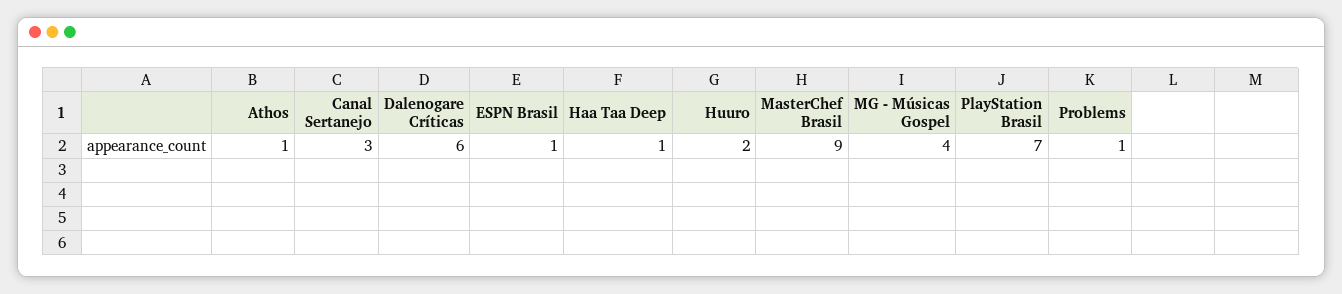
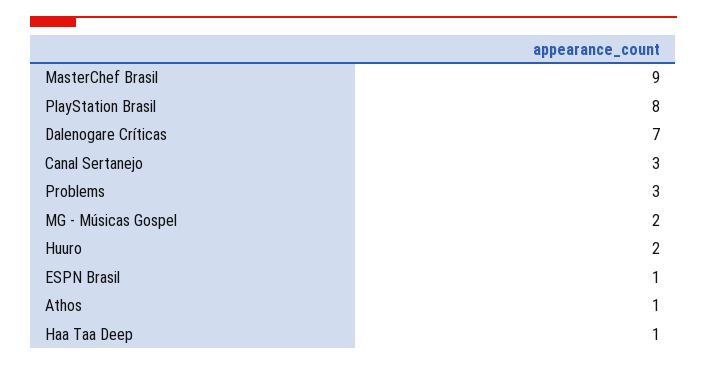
  {
    "Athos": 1,
    "Canal Sertanejo": 3,
-   "Dalenogare Críticas": 6,
+   "Dalenogare Críticas": 7,
    "ESPN Brasil": 1,
    "Haa Taa Deep": 1,
    "Huuro": 2,
    "MasterChef Brasil": 9,
-   "MG - Músicas Gospel": 4,
+   "MG - Músicas Gospel": 2,
-   "PlayStation Brasil": 7,
+   "PlayStation Brasil": 8,
-   "Problems": 1
+   "Problems": 3
  }

